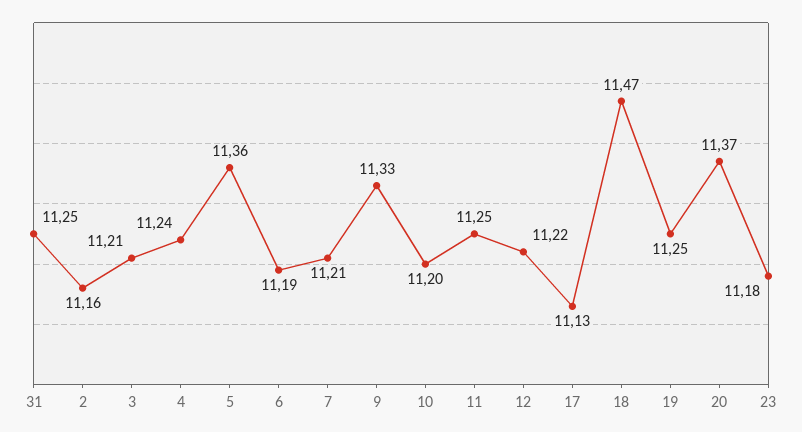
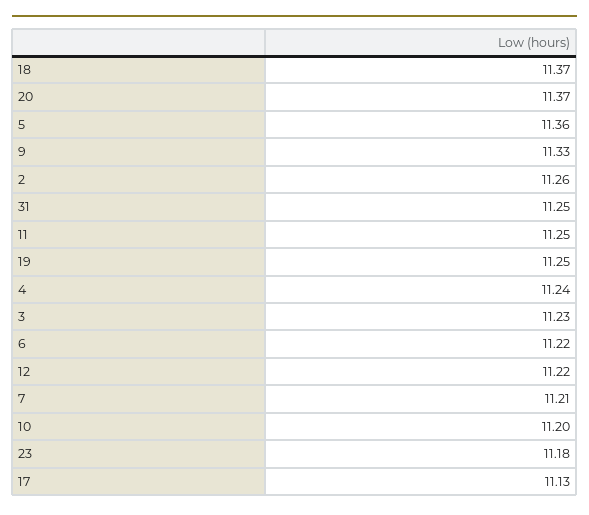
  {
    "31": 11.25,
-   "2": 11.16,
+   "2": 11.26,
-   "3": 11.21,
+   "3": 11.23,
    "4": 11.24,
    "5": 11.36,
-   "6": 11.19,
+   "6": 11.22,
    "7": 11.21,
    "9": 11.33,
    "10": 11.2,
    "11": 11.25,
    "12": 11.22,
    "17": 11.13,
-   "18": 11.47,
+   "18": 11.37,
    "19": 11.25,
    "20": 11.37,
    "23": 11.18
  }

